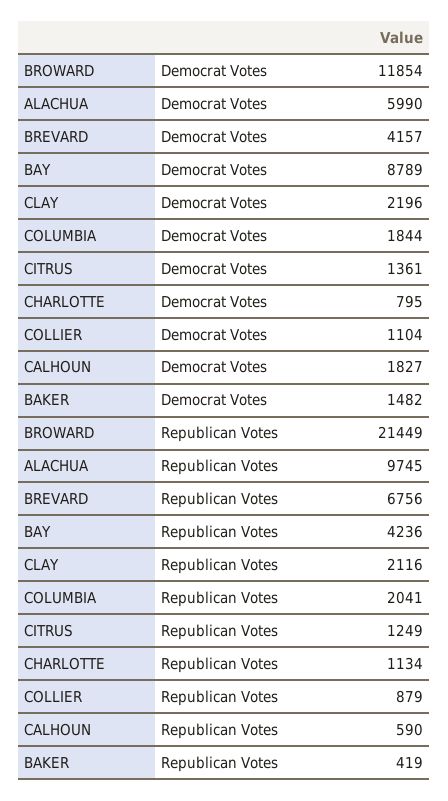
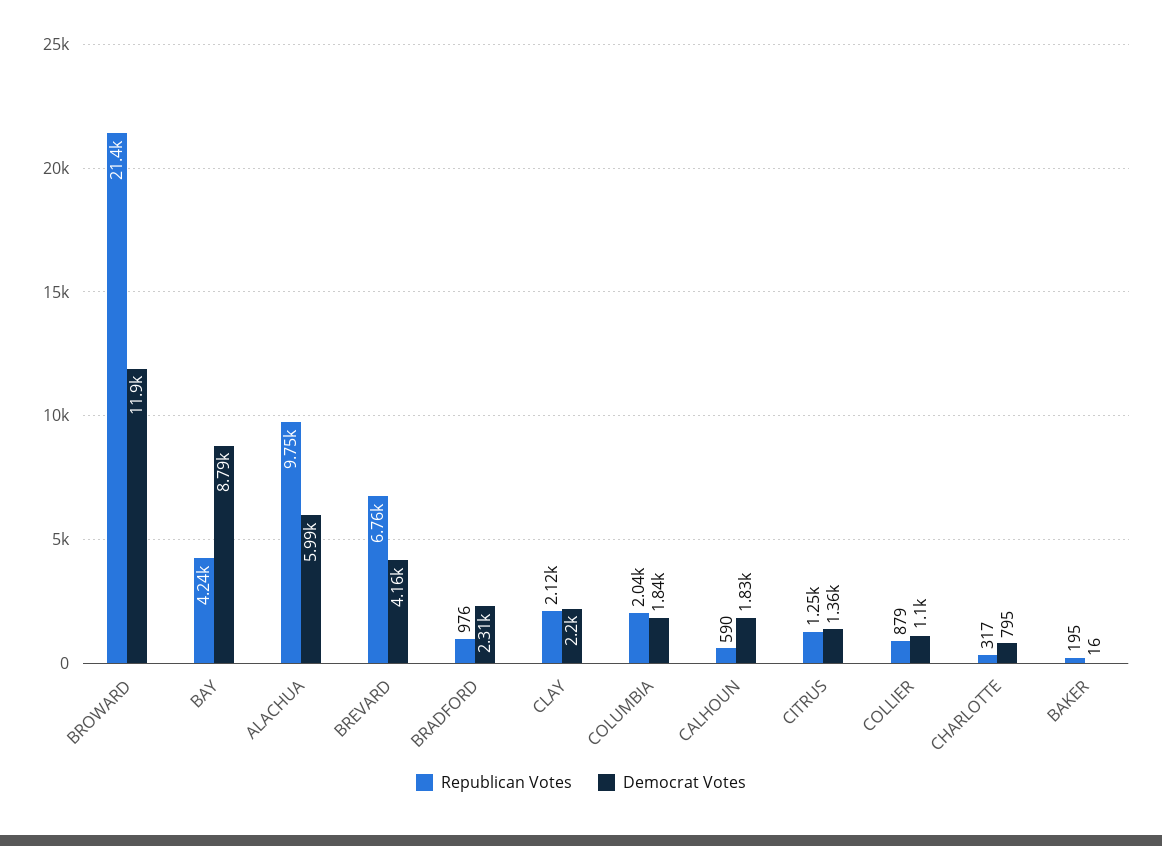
  {
    "Democrat Votes": {
      "BROWARD": 11854,
      "ALACHUA": 5990,
      "BREVARD": 4157,
      "BAY": 8789,
      "CLAY": 2196,
      "COLUMBIA": 1844,
      "CITRUS": 1361,
      "CHARLOTTE": 795,
      "COLLIER": 1104,
      "CALHOUN": 1827,
-     "BAKER": 1482
+     "BAKER": 16,
+     "BRADFORD": 2310
    },
    "Republican Votes": {
      "BROWARD": 21449,
      "ALACHUA": 9745,
      "BREVARD": 6756,
      "BAY": 4236,
      "CLAY": 2116,
      "COLUMBIA": 2041,
      "CITRUS": 1249,
-     "CHARLOTTE": 1134,
+     "CHARLOTTE": 317,
      "COLLIER": 879,
      "CALHOUN": 590,
-     "BAKER": 419
+     "BAKER": 195,
+     "BRADFORD": 976
    }
  }

